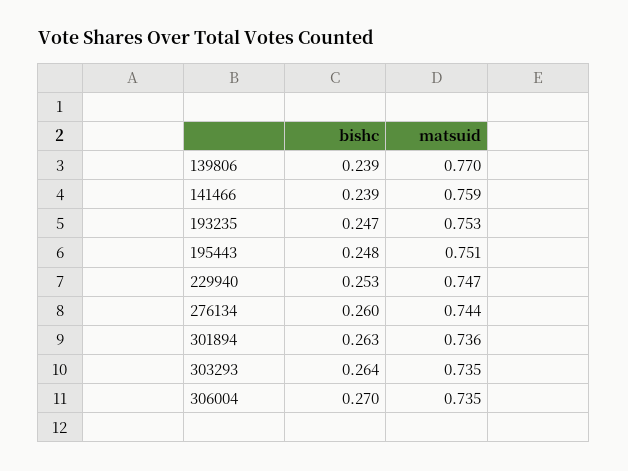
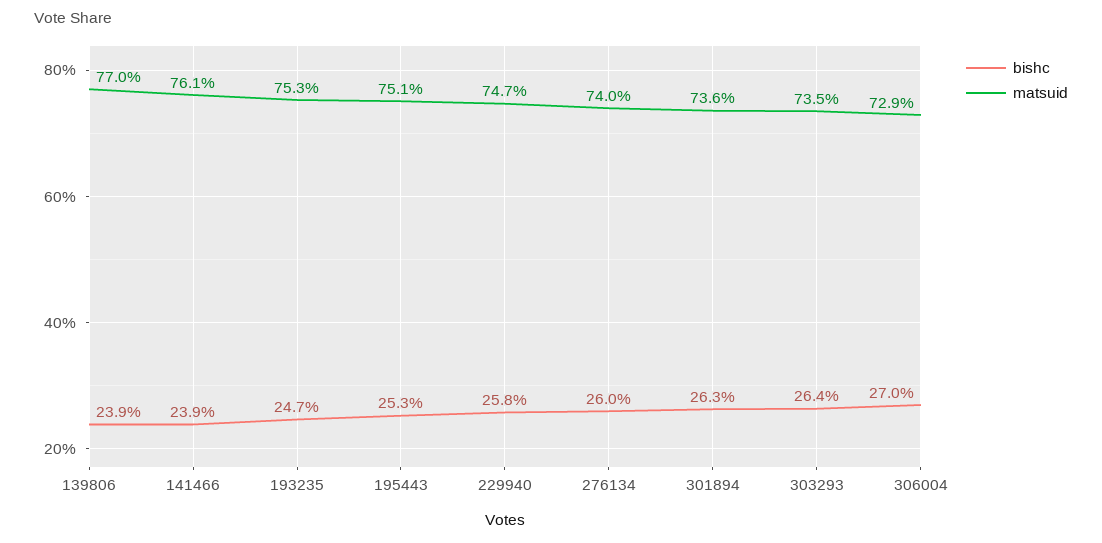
  {
    "bishc": {
      "139806": 0.239,
      "141466": 0.239,
      "193235": 0.247,
-     "195443": 0.248,
+     "195443": 0.253,
-     "229940": 0.253,
+     "229940": 0.258,
      "276134": 0.26,
      "301894": 0.263,
      "303293": 0.264,
      "306004": 0.27
    },
    "matsuid": {
      "139806": 0.77,
-     "141466": 0.759,
+     "141466": 0.761,
      "193235": 0.753,
      "195443": 0.751,
      "229940": 0.747,
-     "276134": 0.744,
+     "276134": 0.74,
      "301894": 0.736,
      "303293": 0.735,
-     "306004": 0.735
+     "306004": 0.729
    }
  }

